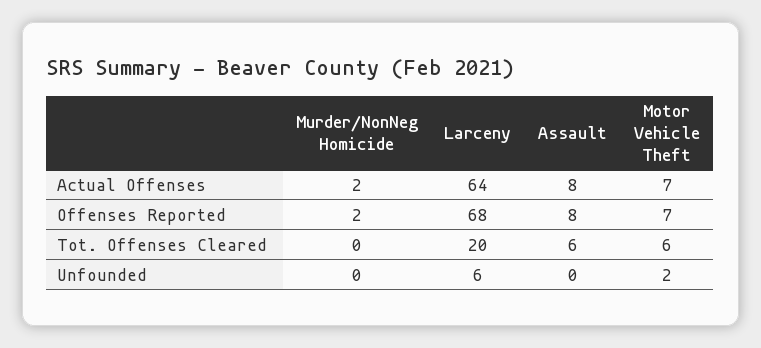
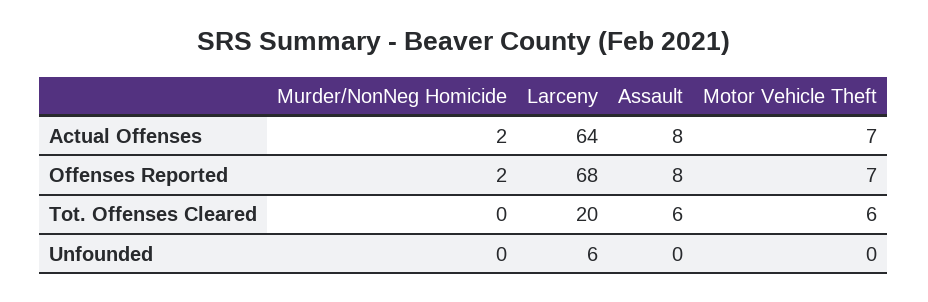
  {
    "Murder/NonNeg Homicide": {
      "Actual Offenses": 2,
      "Offenses Reported": 2,
      "Tot. Offenses Cleared": 0,
      "Unfounded": 0
    },
    "Larceny": {
      "Actual Offenses": 64,
      "Offenses Reported": 68,
      "Tot. Offenses Cleared": 20,
      "Unfounded": 6
    },
    "Assault": {
      "Actual Offenses": 8,
      "Offenses Reported": 8,
      "Tot. Offenses Cleared": 6,
      "Unfounded": 0
    },
    "Motor Vehicle Theft": {
      "Actual Offenses": 7,
      "Offenses Reported": 7,
      "Tot. Offenses Cleared": 6,
-     "Unfounded": 2
+     "Unfounded": 0
    }
  }

